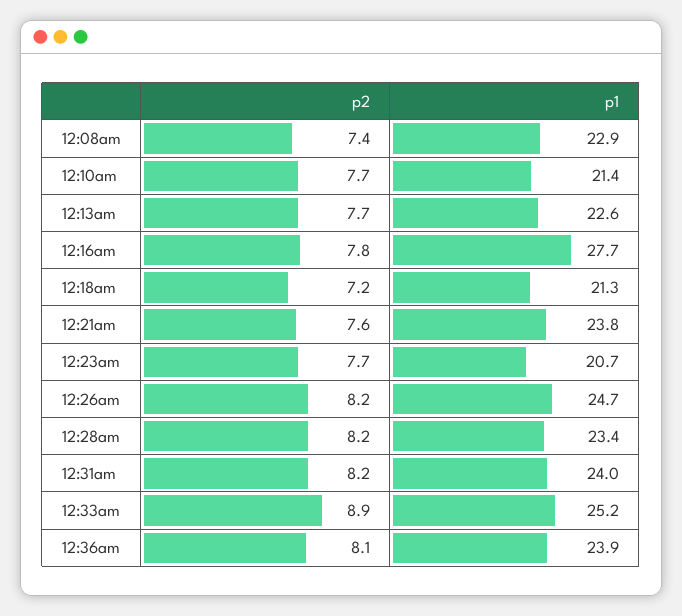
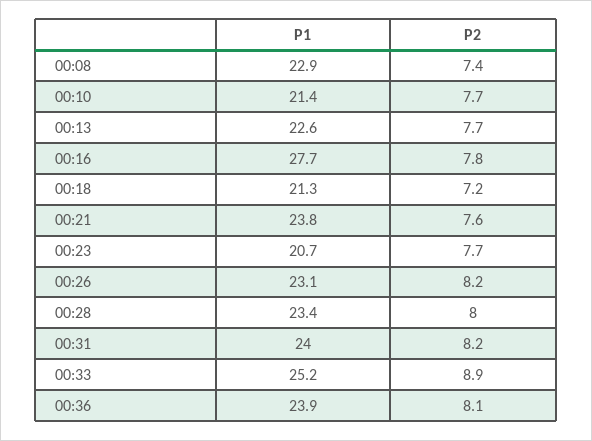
  {
    "p2": {
      "12:08am": 7.4,
      "12:10am": 7.7,
      "12:13am": 7.7,
      "12:16am": 7.8,
      "12:18am": 7.2,
      "12:21am": 7.6,
      "12:23am": 7.7,
      "12:26am": 8.2,
-     "12:28am": 8.2,
+     "12:28am": 8,
      "12:31am": 8.2,
      "12:33am": 8.9,
      "12:36am": 8.1
    },
    "p1": {
      "12:08am": 22.9,
      "12:10am": 21.4,
      "12:13am": 22.6,
      "12:16am": 27.7,
      "12:18am": 21.3,
      "12:21am": 23.8,
      "12:23am": 20.7,
-     "12:26am": 24.7,
+     "12:26am": 23.1,
      "12:28am": 23.4,
      "12:31am": 24,
      "12:33am": 25.2,
      "12:36am": 23.9
    }
  }

